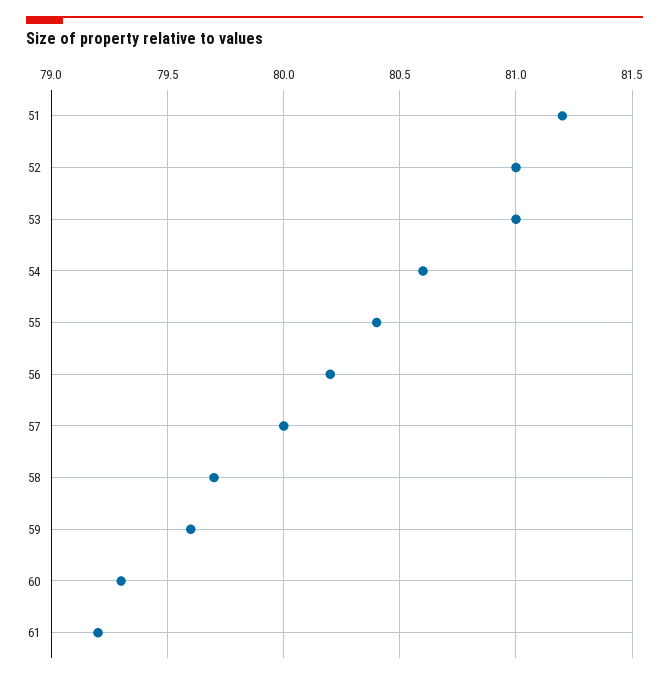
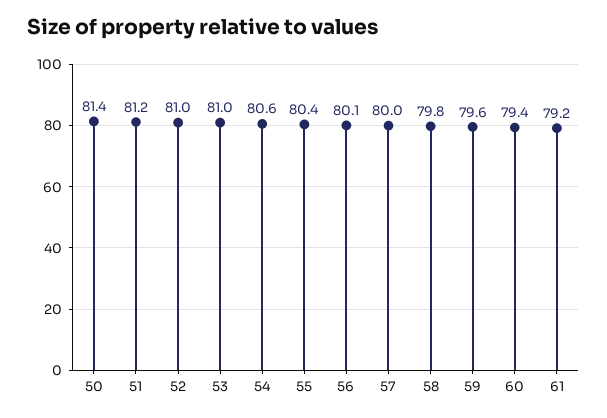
  {
    "51": 81.2,
    "52": 81,
    "53": 81,
    "54": 80.6,
    "55": 80.4,
-   "56": 80.2,
+   "56": 80.1,
    "57": 80,
-   "58": 79.7,
+   "58": 79.8,
    "59": 79.6,
-   "60": 79.3,
+   "60": 79.4,
-   "61": 79.2
+   "61": 79.2,
+   "50": 81.4
  }

